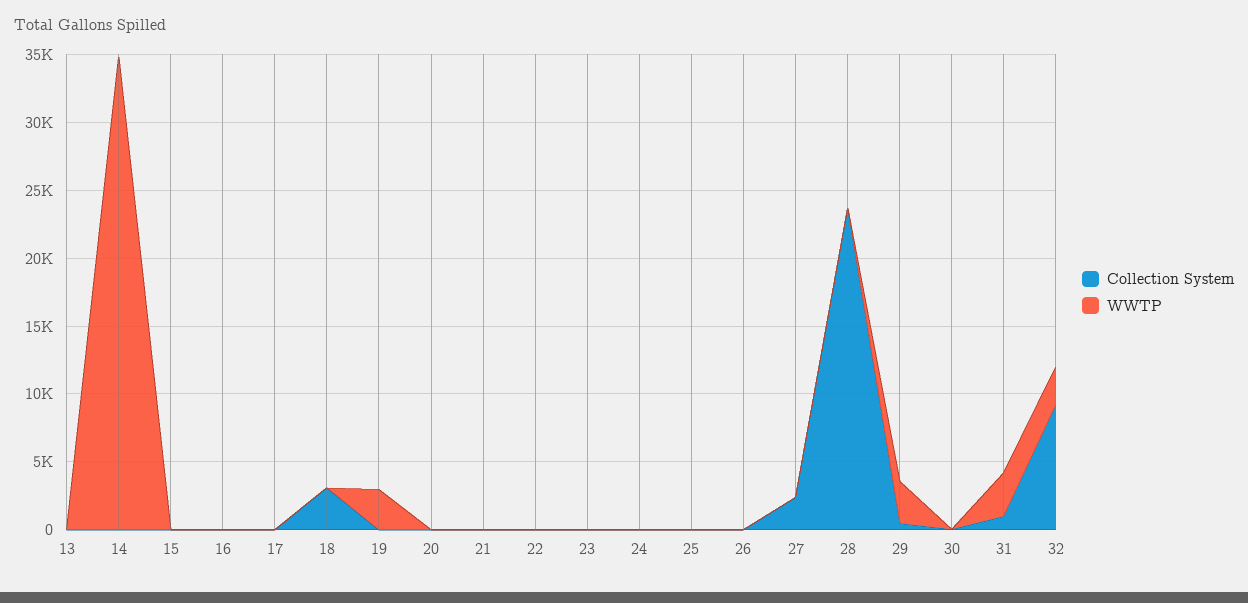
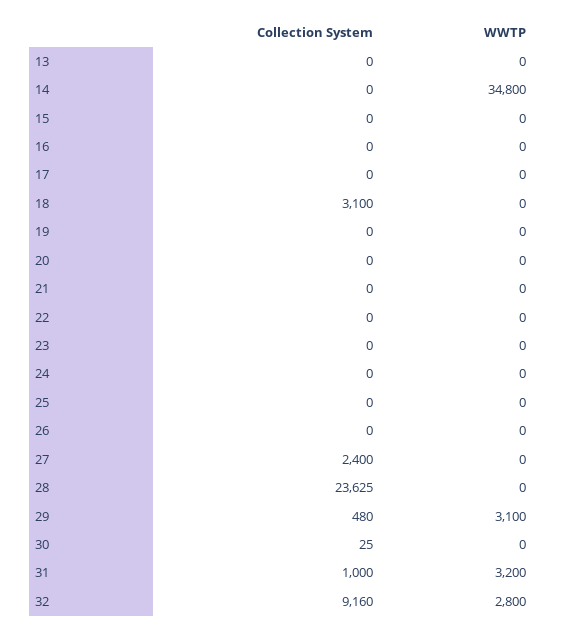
  {
    "Collection System": {
      "13": 0,
      "14": 0,
      "15": 0,
      "16": 0,
      "17": 0,
      "18": 3100,
      "19": 0,
      "20": 0,
      "21": 0,
      "22": 0,
      "23": 0,
      "24": 0,
      "25": 0,
      "26": 0,
      "27": 2400,
      "28": 23625,
      "29": 480,
      "30": 25,
      "31": 1000,
      "32": 9160
    },
    "WWTP": {
      "13": 0,
      "14": 34800,
      "15": 0,
      "16": 0,
      "17": 0,
      "18": 0,
-     "19": 3000,
+     "19": 0,
      "20": 0,
      "21": 0,
      "22": 0,
      "23": 0,
      "24": 0,
      "25": 0,
      "26": 0,
      "27": 0,
      "28": 0,
      "29": 3100,
      "30": 0,
      "31": 3200,
      "32": 2800
    }
  }

